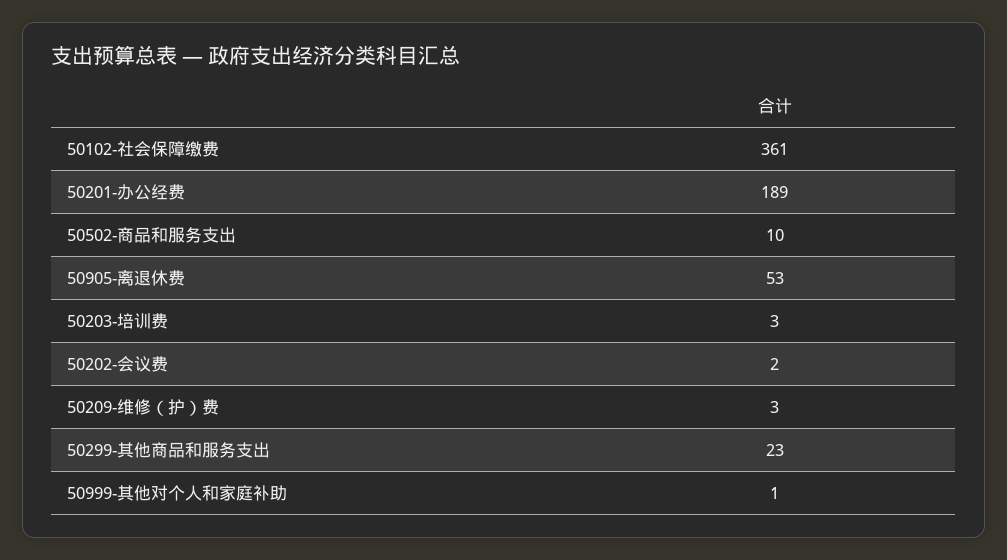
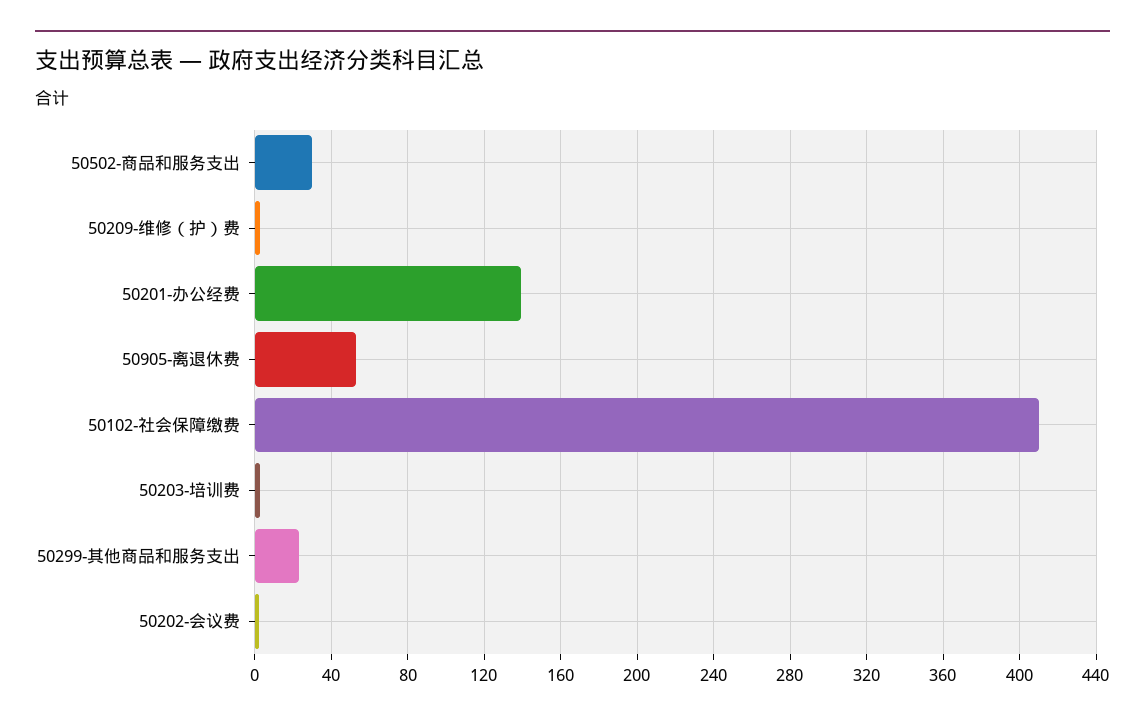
  {
-   "50102-社会保障缴费": 361,
+   "50102-社会保障缴费": 410,
-   "50201-办公经费": 189,
+   "50201-办公经费": 140,
-   "50502-商品和服务支出": 10,
+   "50502-商品和服务支出": 30,
    "50905-离退休费": 53,
    "50203-培训费": 3,
    "50202-会议费": 2,
    "50209-维修（护）费": 3,
-   "50299-其他商品和服务支出": 23,
+   "50299-其他商品和服务支出": 23
-   "50999-其他对个人和家庭补助": 1
  }

